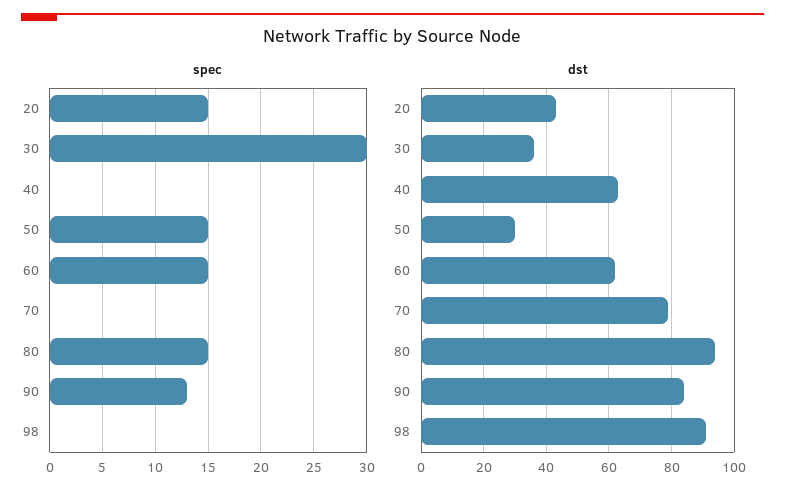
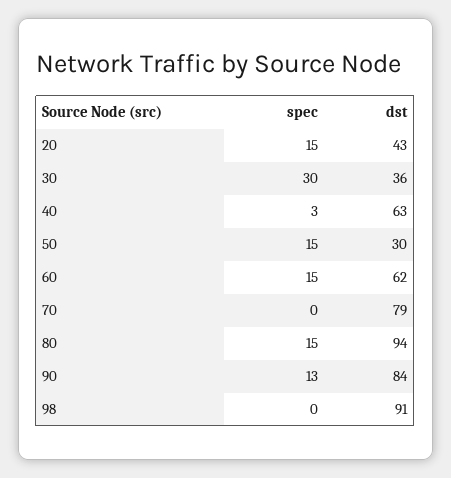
  {
    "spec": {
      "20": 15,
      "30": 30,
-     "40": 0,
+     "40": 3,
      "50": 15,
      "60": 15,
      "70": 0,
      "80": 15,
      "90": 13,
      "98": 0
    },
    "dst": {
      "20": 43,
      "30": 36,
      "40": 63,
      "50": 30,
      "60": 62,
      "70": 79,
      "80": 94,
      "90": 84,
      "98": 91
    }
  }

